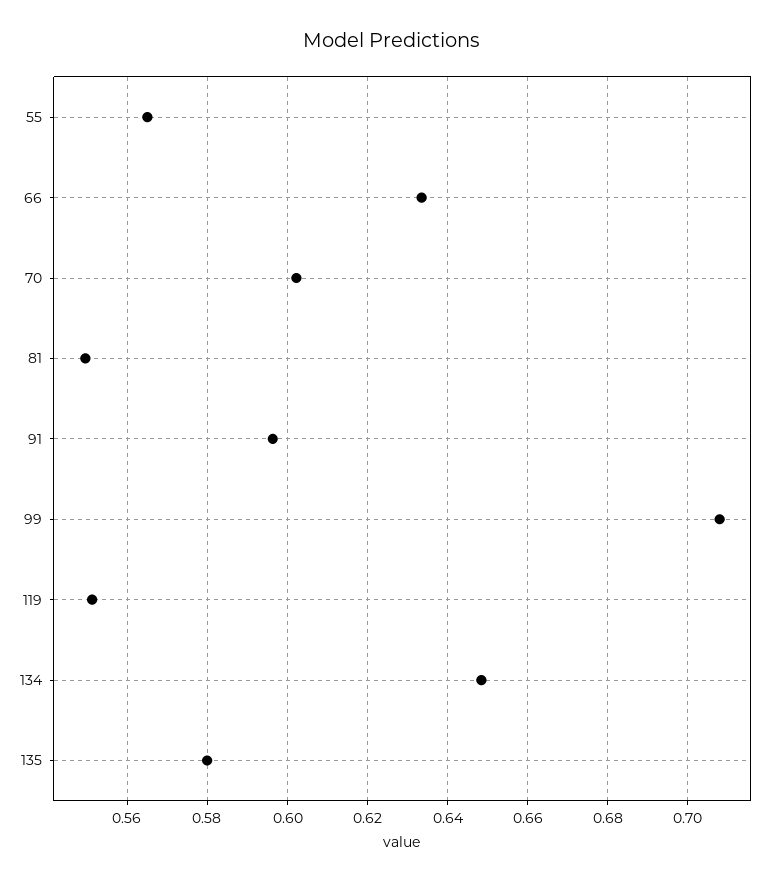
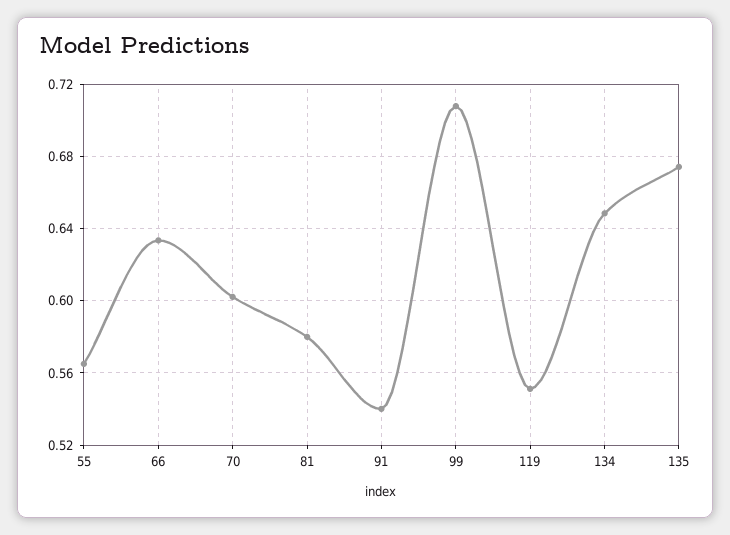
  {
    "55": 0.566,
    "66": 0.634,
    "70": 0.602,
-   "81": 0.55,
+   "81": 0.58,
-   "91": 0.596,
+   "91": 0.54,
    "99": 0.708,
    "119": 0.552,
    "134": 0.648,
-   "135": 0.58
+   "135": 0.675
  }

